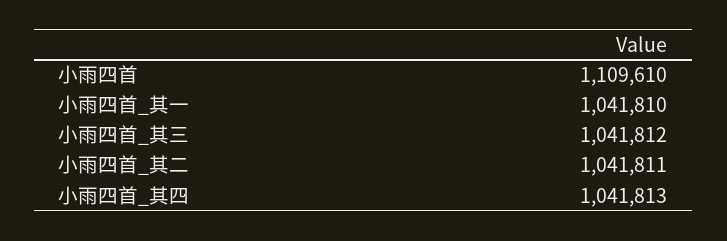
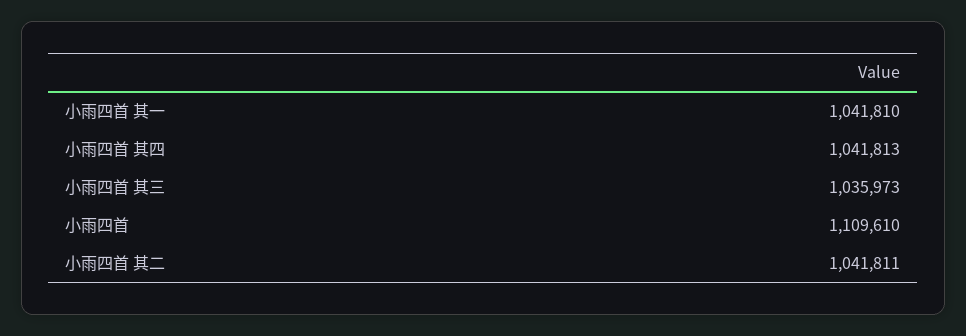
  {
    "小雨四首": 1109610,
    "小雨四首_其一": 1041810,
-   "小雨四首_其三": 1041812,
+   "小雨四首_其三": 1035973,
    "小雨四首_其二": 1041811,
    "小雨四首_其四": 1041813
  }

